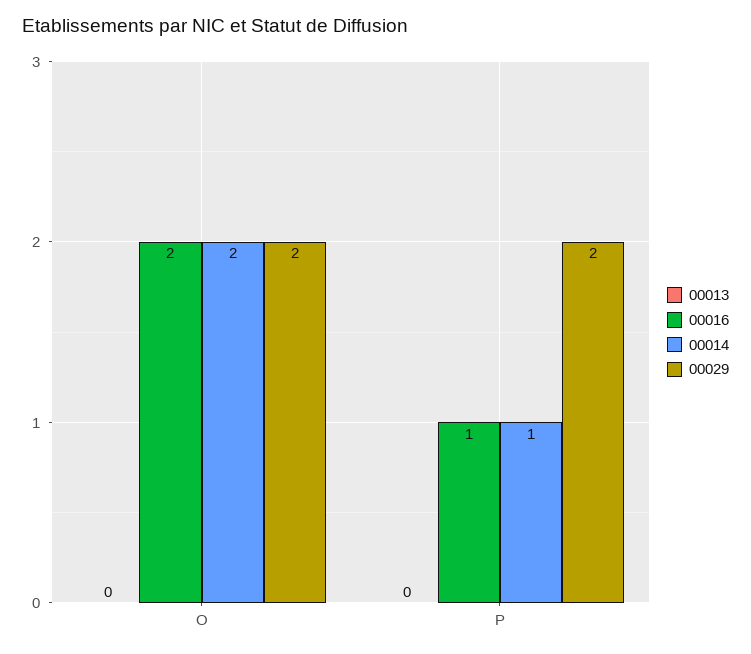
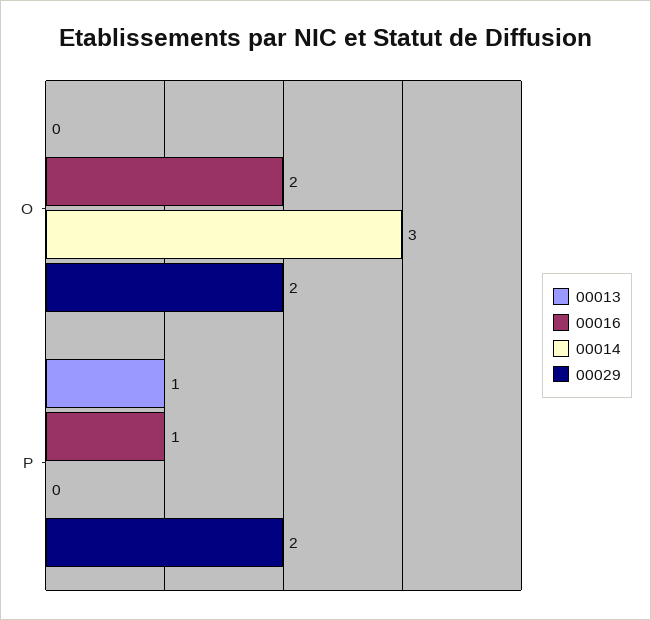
  {
    "00013": {
      "O": 0,
-     "P": 0
+     "P": 1
    },
    "00016": {
      "O": 2,
      "P": 1
    },
    "00014": {
-     "O": 2,
+     "O": 3,
-     "P": 1
+     "P": 0
    },
    "00029": {
      "O": 2,
      "P": 2
    }
  }

